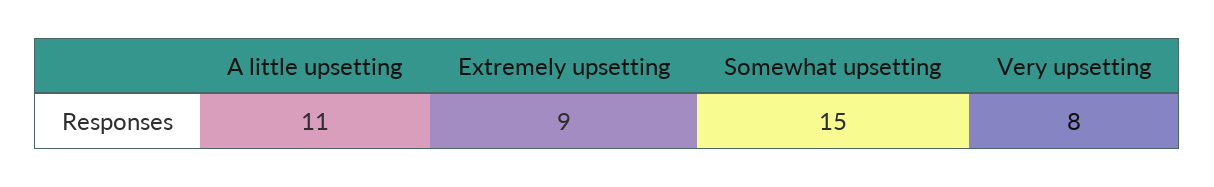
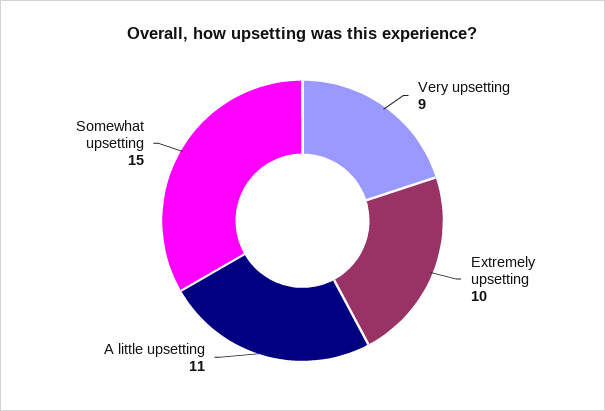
  {
    "A little upsetting": 11,
-   "Extremely upsetting": 9,
+   "Extremely upsetting": 10,
    "Somewhat upsetting": 15,
-   "Very upsetting": 8
+   "Very upsetting": 9
  }

